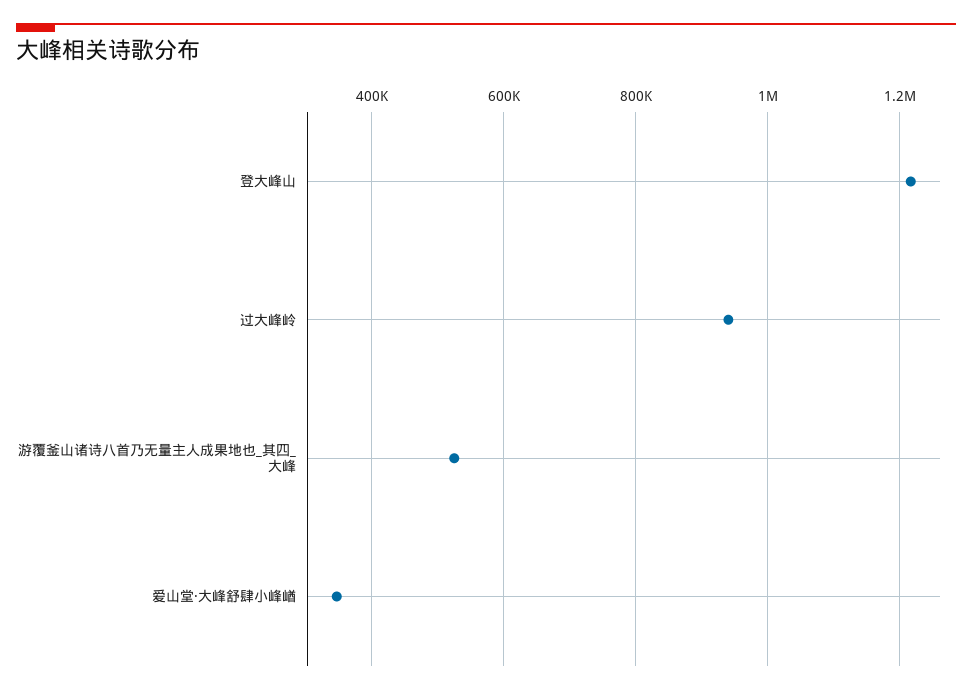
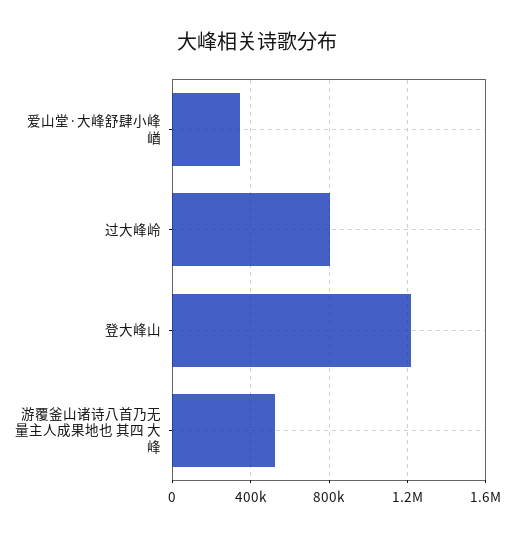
  {
    "登大峰山": 1220000,
-   "过大峰岭": 940000,
+   "过大峰岭": 800000,
    "游覆釜山诸诗八首乃无量主人成果地也_其四_大峰": 520000,
    "爱山堂·大峰舒肆小峰崷": 340000
  }

